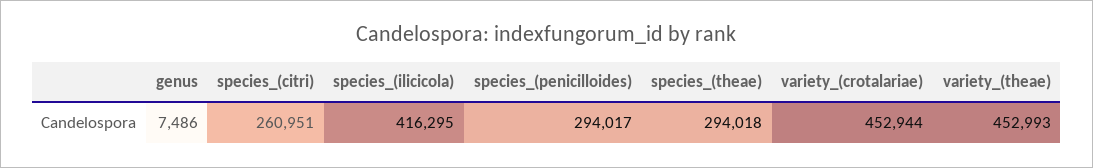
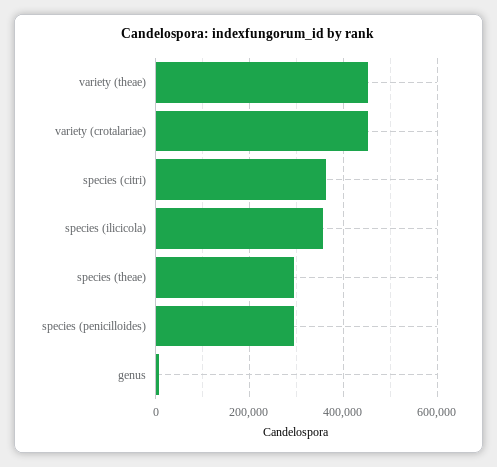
  {
    "genus": 7486,
-   "species_(citri)": 260951,
+   "species_(citri)": 360000,
-   "species_(ilicicola)": 416295,
+   "species_(ilicicola)": 360000,
    "species_(penicilloides)": 294017,
    "species_(theae)": 294018,
    "variety_(crotalariae)": 452944,
    "variety_(theae)": 452993
  }

